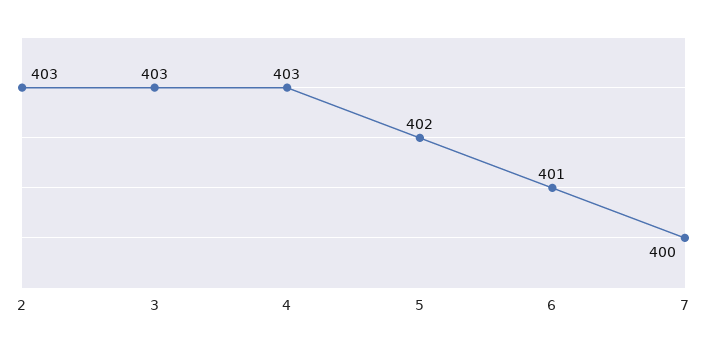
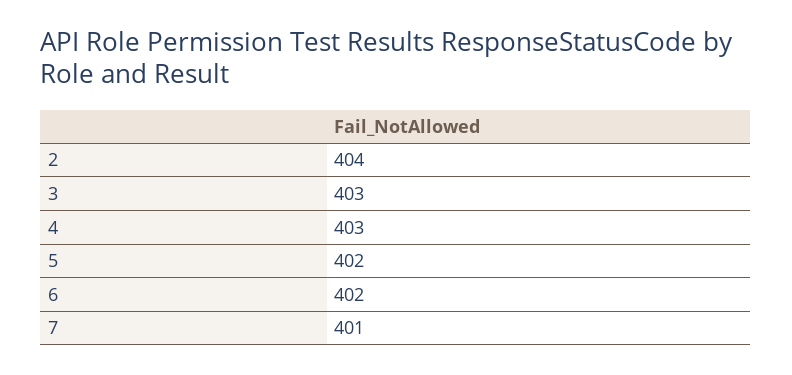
  {
-   "2": 403,
+   "2": 404,
    "3": 403,
    "4": 403,
    "5": 402,
-   "6": 401,
+   "6": 402,
-   "7": 400
+   "7": 401
  }

